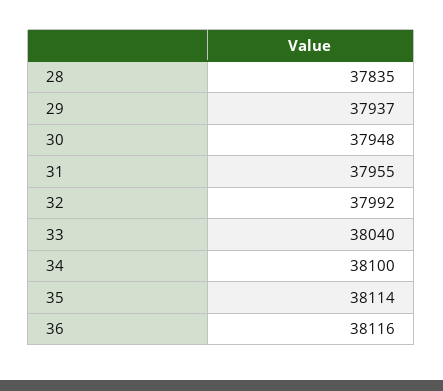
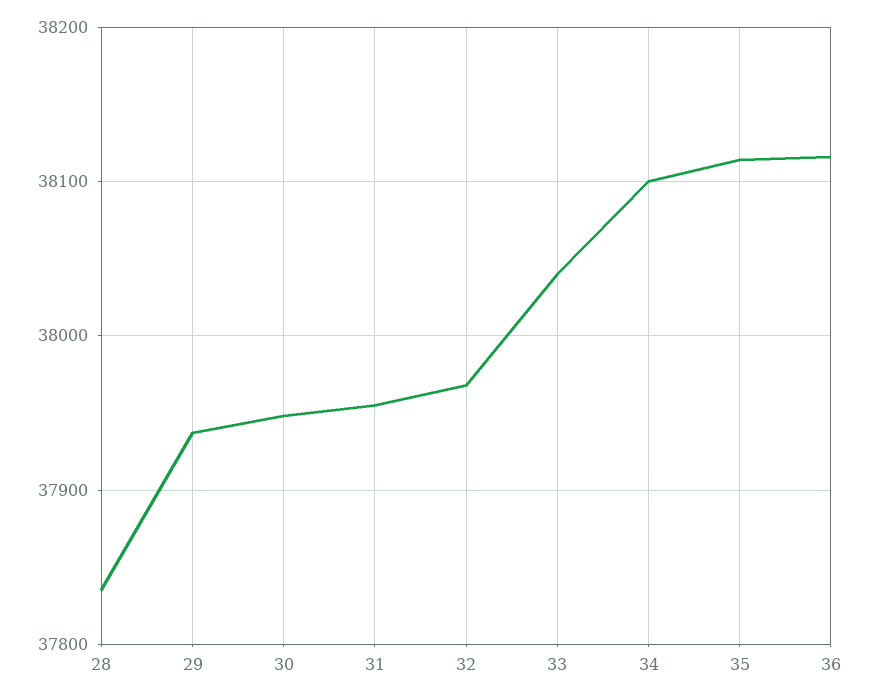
  {
    "28": 37835,
    "29": 37937,
    "30": 37948,
    "31": 37955,
-   "32": 37992,
+   "32": 37970,
    "33": 38040,
    "34": 38100,
    "35": 38114,
    "36": 38116
  }

